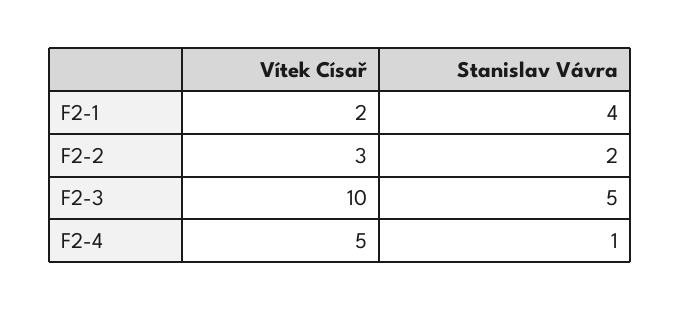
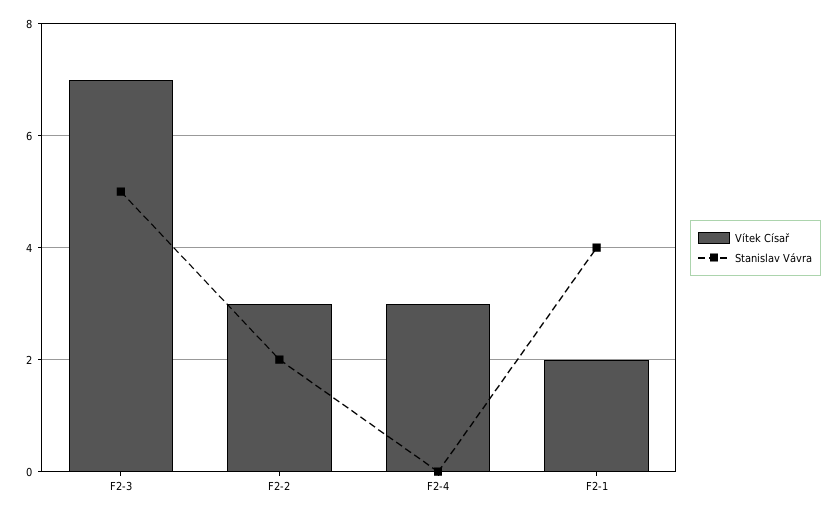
  {
    "Vítek Císař": {
      "F2-1": 2,
      "F2-2": 3,
-     "F2-3": 10,
+     "F2-3": 7,
-     "F2-4": 5
+     "F2-4": 3
    },
    "Stanislav Vávra": {
      "F2-1": 4,
      "F2-2": 2,
      "F2-3": 5,
-     "F2-4": 1
+     "F2-4": 0
    }
  }

